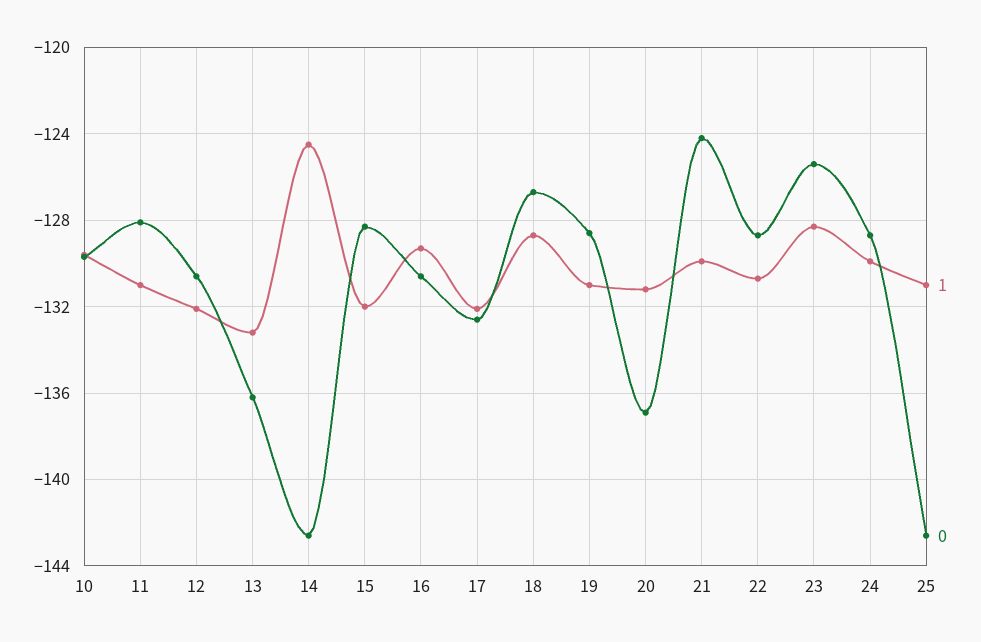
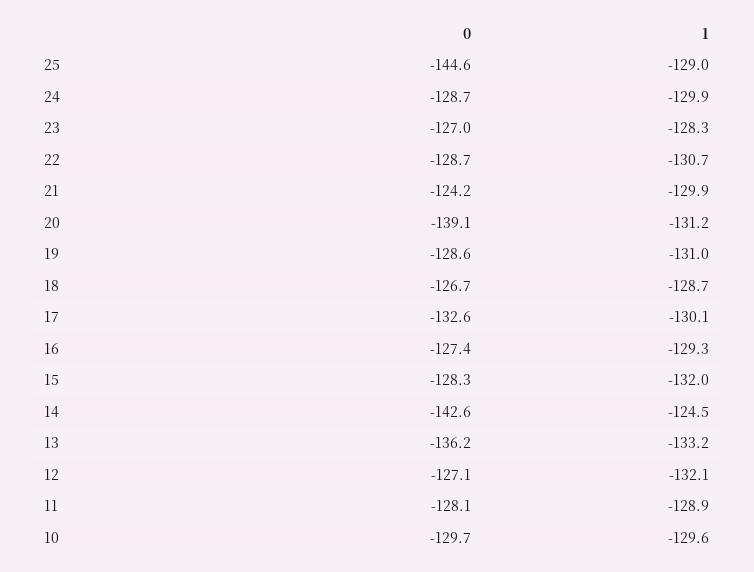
  {
    "1": {
      "10": -129.6,
-     "11": -131,
+     "11": -128.9,
      "12": -132.1,
      "13": -133.2,
      "14": -124.5,
      "15": -132,
      "16": -129.3,
-     "17": -132,
+     "17": -130.1,
      "18": -128.7,
      "19": -131,
      "20": -131.2,
      "21": -129.9,
      "22": -130.7,
      "23": -128.3,
      "24": -129.9,
-     "25": -131
+     "25": -129
    },
    "0": {
      "10": -129.7,
      "11": -128.1,
-     "12": -130.5,
+     "12": -127.1,
      "13": -136.2,
      "14": -142.6,
      "15": -128.3,
-     "16": -130.5,
+     "16": -127.4,
      "17": -132.6,
      "18": -126.7,
      "19": -128.6,
-     "20": -137,
+     "20": -139.1,
      "21": -124.2,
      "22": -128.7,
-     "23": -125.5,
+     "23": -127,
      "24": -128.7,
-     "25": -142.5
+     "25": -144.6
    }
  }

